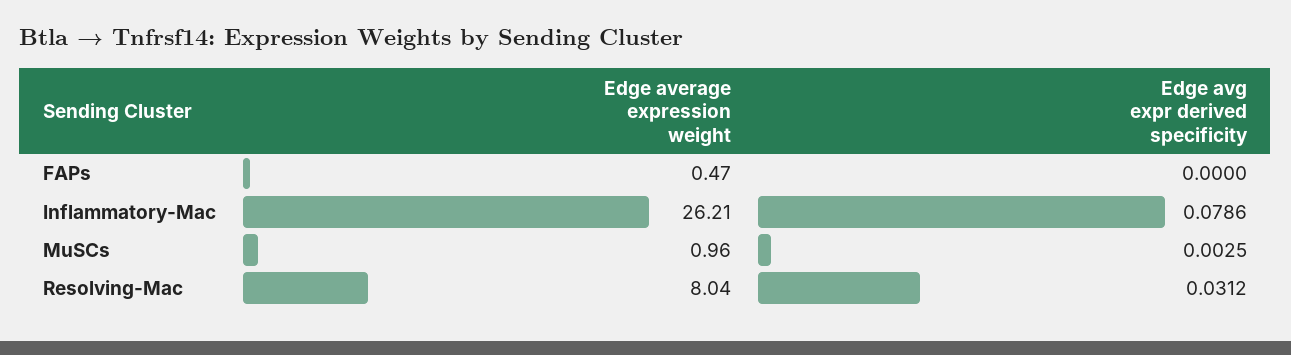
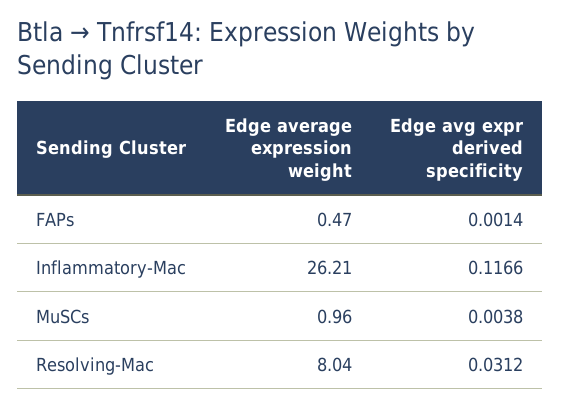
  {
    "Edge average expression weight": {
      "FAPs": 0.47,
      "Inflammatory-Mac": 26.21,
      "MuSCs": 0.96,
      "Resolving-Mac": 8.04
    },
    "Edge avg expr derived specificity": {
-     "FAPs": 0,
+     "FAPs": 0.0014,
-     "Inflammatory-Mac": 0.0786,
+     "Inflammatory-Mac": 0.1166,
-     "MuSCs": 0.0025,
+     "MuSCs": 0.0038,
      "Resolving-Mac": 0.0312
    }
  }

